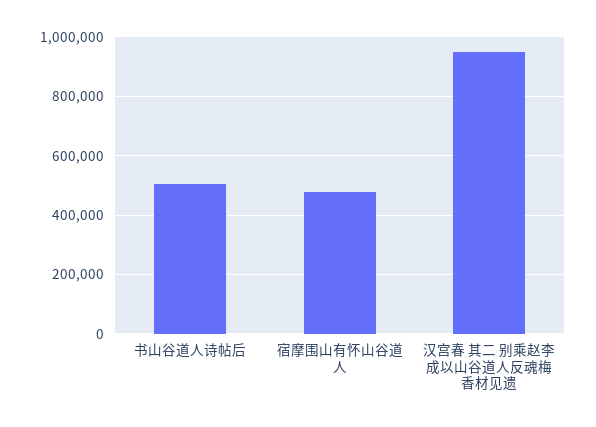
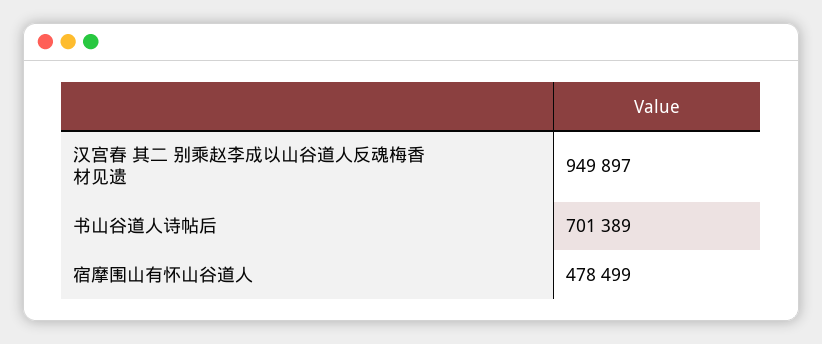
  {
-   "书山谷道人诗帖后": 500000,
+   "书山谷道人诗帖后": 701389,
    "宿摩围山有怀山谷道人": 478499,
    "汉宫春 其二 别乘赵李成以山谷道人反魂梅香材见遗": 949897
  }

